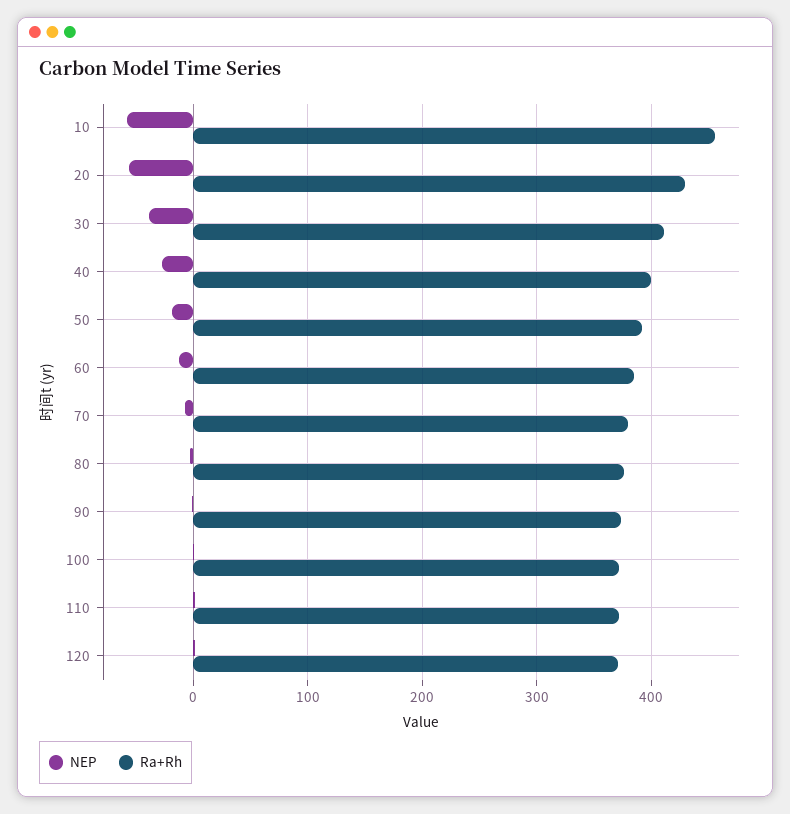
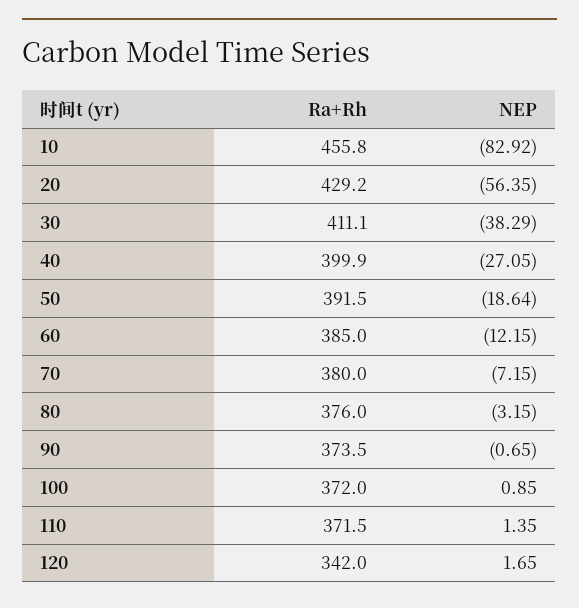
  {
    "NEP": {
-     "10": -60,
+     "10": -82.92,
      "20": -56.35,
      "30": -38.29,
      "40": -27.05,
      "50": -18.64,
      "60": -12.15,
      "70": -7.15,
      "80": -3.15,
      "90": -0.65,
      "100": 0.85,
      "110": 1.35,
      "120": 1.65
    },
    "Ra+Rh": {
      "10": 455.8,
      "20": 429.2,
      "30": 411.1,
      "40": 399.9,
      "50": 391.5,
      "60": 385,
      "70": 380,
      "80": 376,
      "90": 373.5,
      "100": 372,
      "110": 371.5,
-     "120": 370
+     "120": 342
    }
  }

